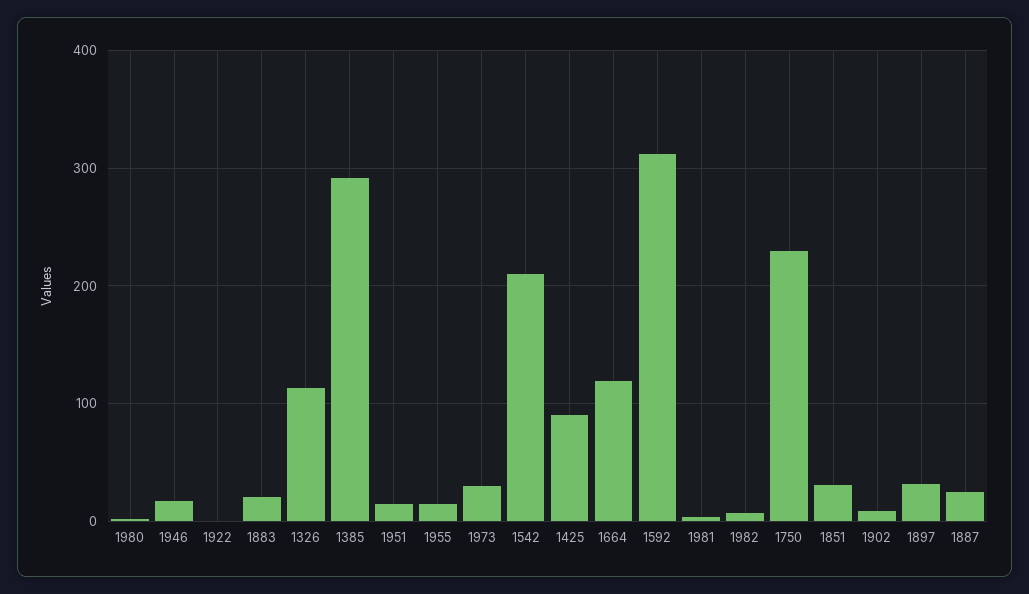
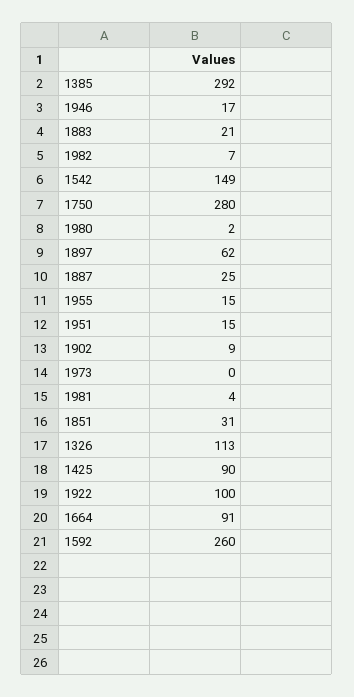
  {
    "1980": 2,
    "1946": 17,
-   "1922": 0,
+   "1922": 100,
    "1883": 21,
    "1326": 113,
    "1385": 292,
    "1951": 15,
    "1955": 15,
-   "1973": 30,
+   "1973": 0,
-   "1542": 210,
+   "1542": 149,
    "1425": 90,
-   "1664": 120,
+   "1664": 91,
-   "1592": 310,
+   "1592": 260,
    "1981": 4,
    "1982": 7,
-   "1750": 230,
+   "1750": 280,
    "1851": 31,
    "1902": 9,
-   "1897": 30,
+   "1897": 62,
    "1887": 25
  }

